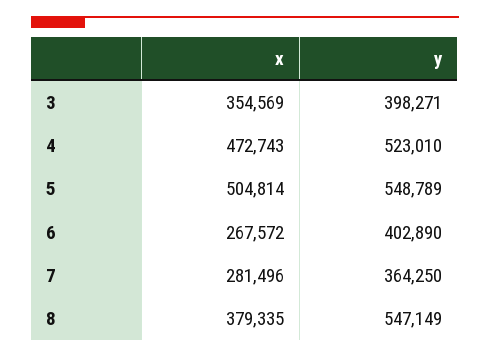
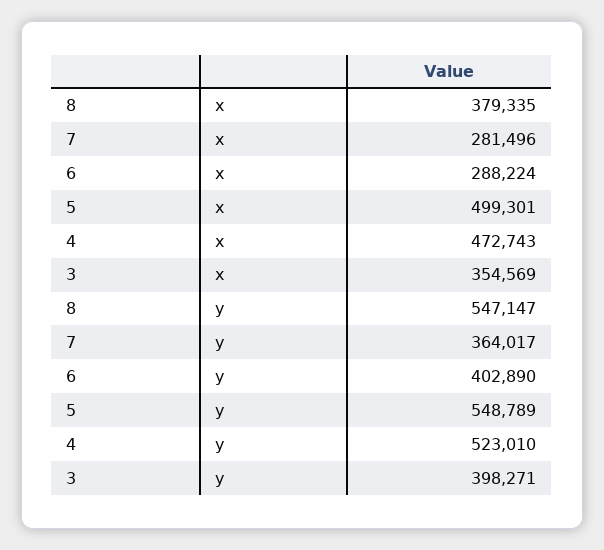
  {
    "x": {
      "3": 354569,
      "4": 472743,
-     "5": 504814,
+     "5": 499301,
-     "6": 267572,
+     "6": 288224,
      "7": 281496,
      "8": 379335
    },
    "y": {
      "3": 398271,
      "4": 523010,
      "5": 548789,
      "6": 402890,
-     "7": 364250,
+     "7": 364017,
-     "8": 547149
+     "8": 547147
    }
  }

